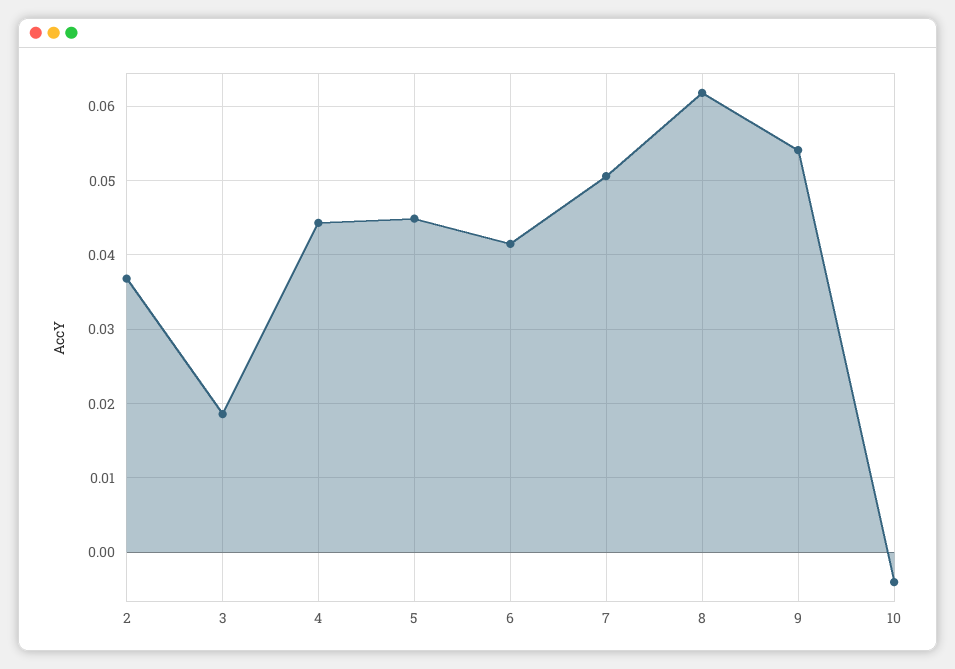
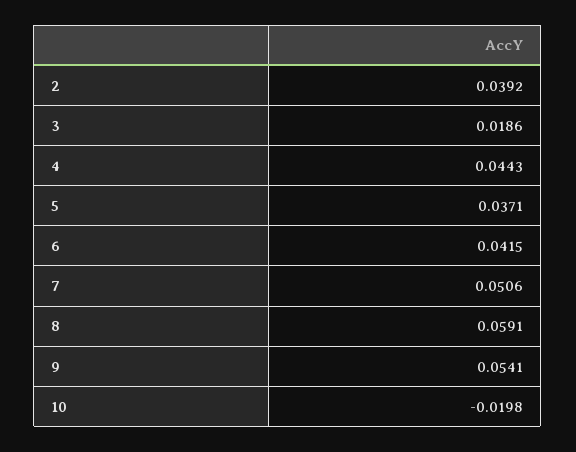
  {
-   "2": 0.037,
+   "2": 0.0392,
    "3": 0.0186,
    "4": 0.0443,
-   "5": 0.045,
+   "5": 0.0371,
    "6": 0.0415,
    "7": 0.0506,
-   "8": 0.062,
+   "8": 0.0591,
    "9": 0.0541,
-   "10": -0.004
+   "10": -0.0198
  }

